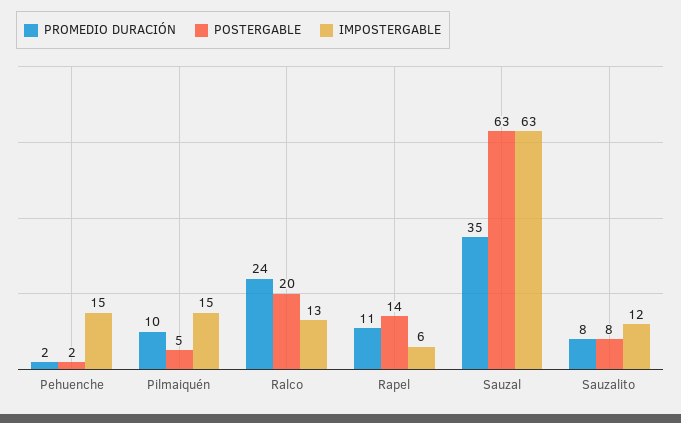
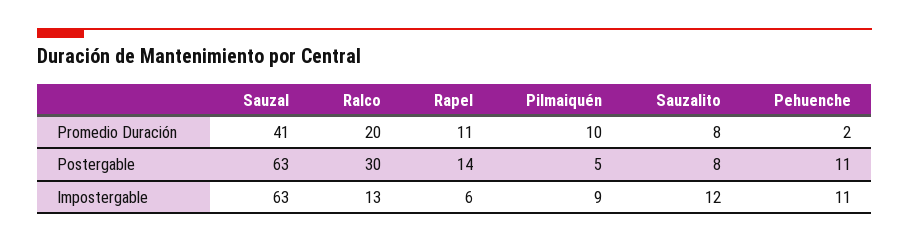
  {
    "PROMEDIO DURACIÓN": {
      "Pehuenche": 2,
      "Pilmaiquén": 10,
-     "Ralco": 24,
+     "Ralco": 20,
      "Rapel": 11,
-     "Sauzal": 35,
+     "Sauzal": 41,
      "Sauzalito": 8
    },
    "POSTERGABLE": {
-     "Pehuenche": 2,
+     "Pehuenche": 11,
      "Pilmaiquén": 5,
-     "Ralco": 20,
+     "Ralco": 30,
      "Rapel": 14,
      "Sauzal": 63,
      "Sauzalito": 8
    },
    "IMPOSTERGABLE": {
-     "Pehuenche": 15,
+     "Pehuenche": 11,
-     "Pilmaiquén": 15,
+     "Pilmaiquén": 9,
      "Ralco": 13,
      "Rapel": 6,
      "Sauzal": 63,
      "Sauzalito": 12
    }
  }

